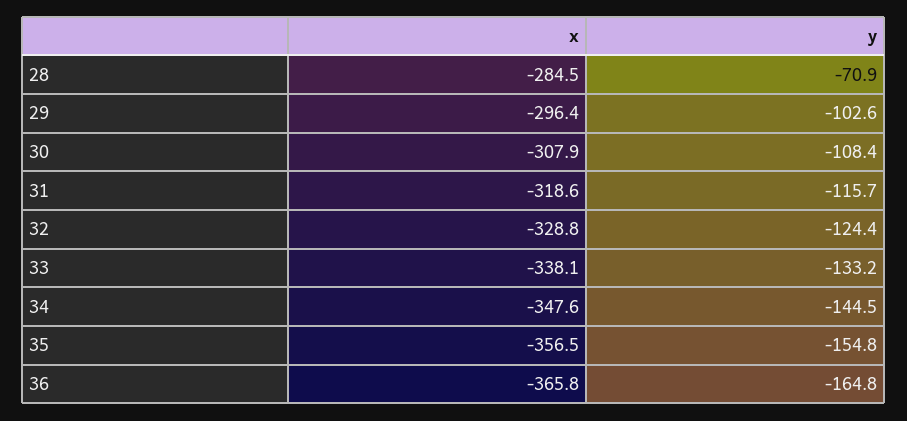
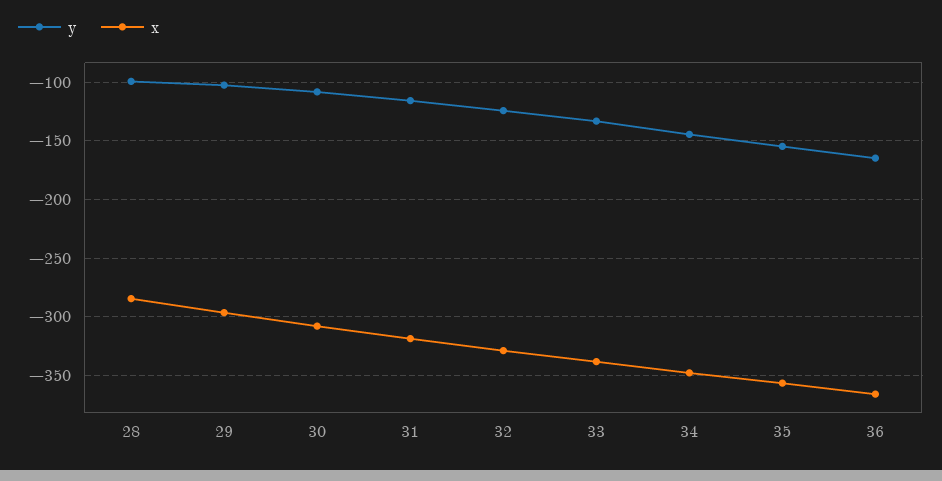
  {
    "x": {
      "28": -284.5,
      "29": -296.4,
      "30": -307.9,
      "31": -318.6,
      "32": -328.8,
      "33": -338.1,
      "34": -347.6,
      "35": -356.5,
      "36": -365.8
    },
    "y": {
-     "28": -70.9,
+     "28": -100,
      "29": -102.6,
      "30": -108.4,
      "31": -115.7,
      "32": -124.4,
      "33": -133.2,
      "34": -144.5,
      "35": -154.8,
      "36": -164.8
    }
  }

